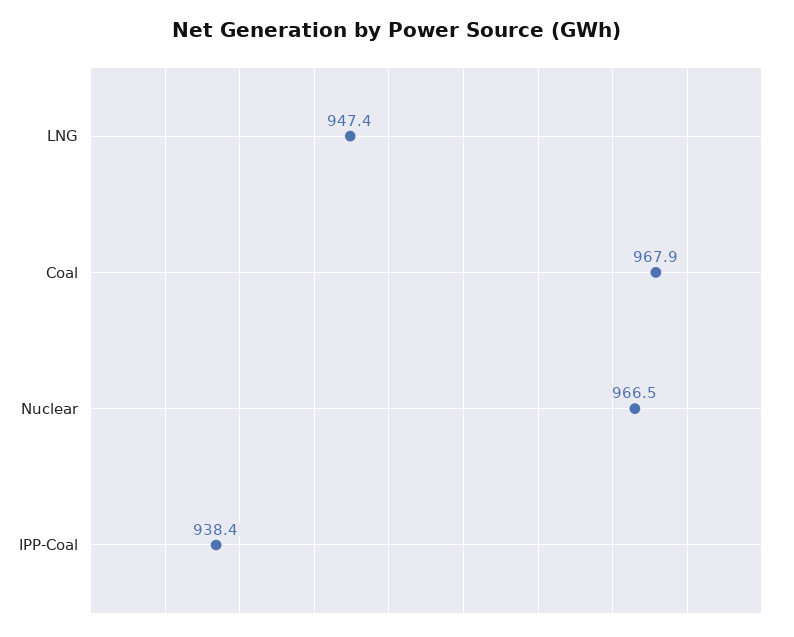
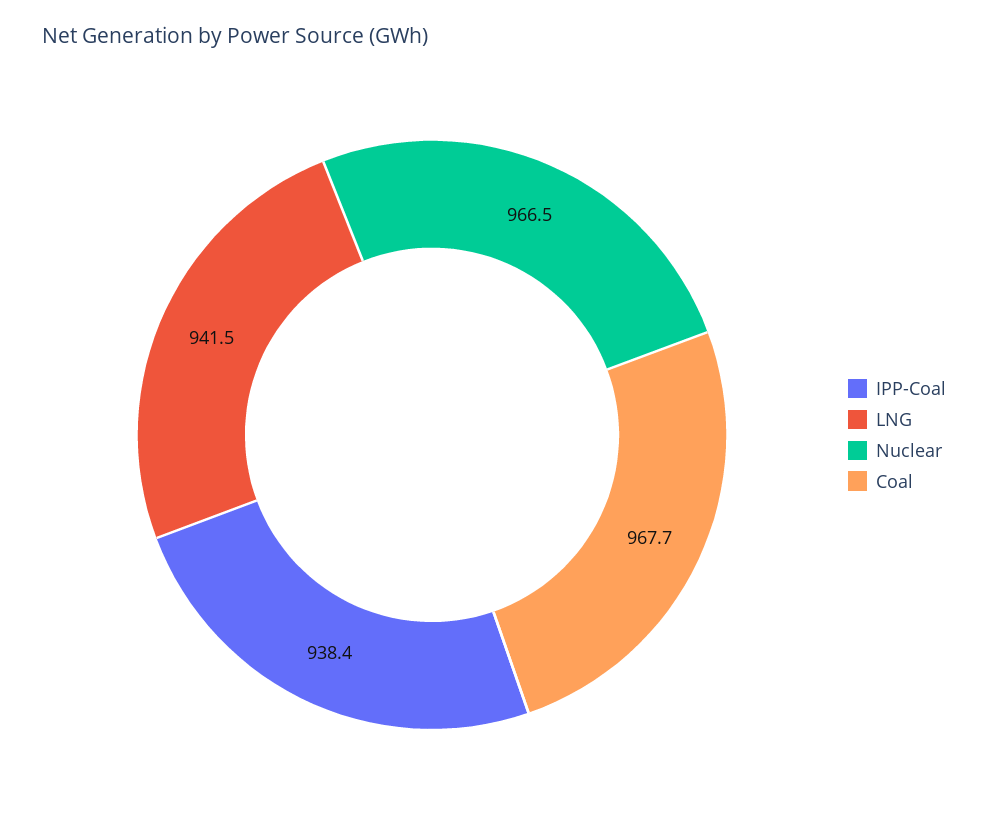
  {
-   "LNG": 947.4,
+   "LNG": 941.5,
-   "Coal": 967.9,
+   "Coal": 967.7,
    "Nuclear": 966.5,
    "IPP-Coal": 938.4
  }

